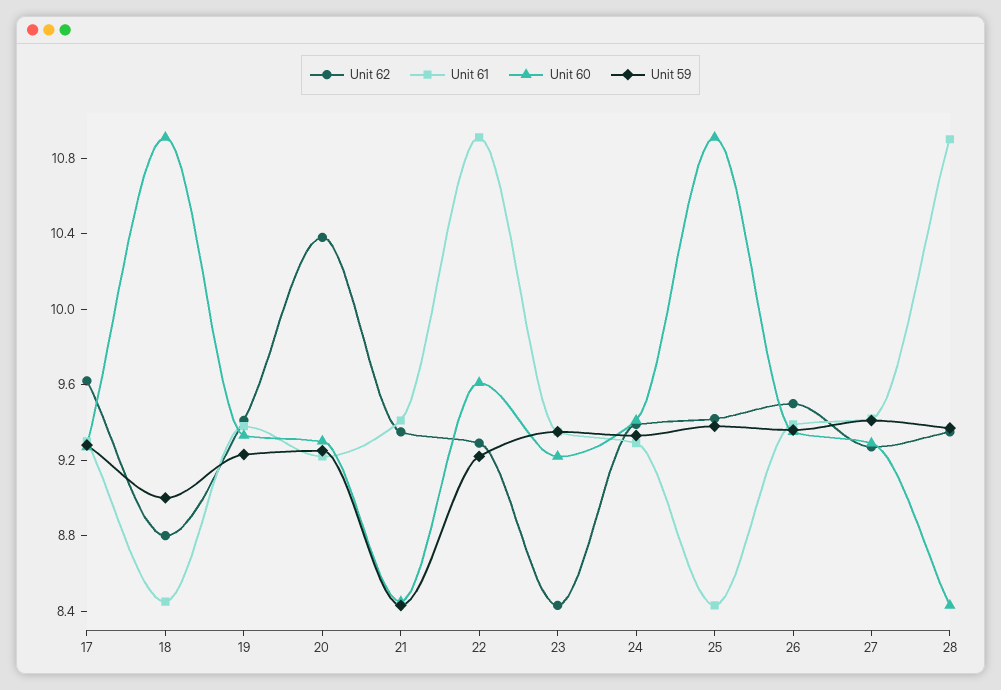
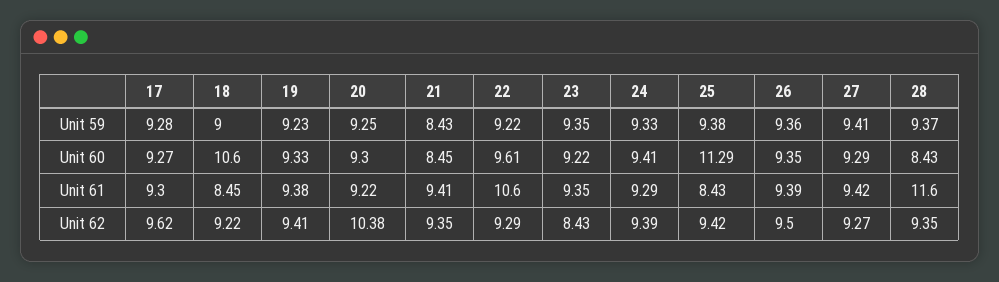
  {
    "Unit 62": {
      "17": 9.62,
-     "18": 8.8,
+     "18": 9.22,
      "19": 9.41,
      "20": 10.38,
      "21": 9.35,
      "22": 9.29,
      "23": 8.43,
      "24": 9.39,
      "25": 9.42,
      "26": 9.5,
      "27": 9.27,
      "28": 9.35
    },
    "Unit 61": {
      "17": 9.3,
      "18": 8.45,
      "19": 9.38,
      "20": 9.22,
      "21": 9.41,
-     "22": 10.9,
+     "22": 10.6,
      "23": 9.35,
      "24": 9.29,
      "25": 8.43,
      "26": 9.39,
      "27": 9.42,
-     "28": 10.9
+     "28": 11.6
    },
    "Unit 60": {
      "17": 9.27,
-     "18": 10.9,
+     "18": 10.6,
      "19": 9.33,
      "20": 9.3,
      "21": 8.45,
      "22": 9.61,
      "23": 9.22,
      "24": 9.41,
-     "25": 10.9,
+     "25": 11.29,
      "26": 9.35,
      "27": 9.29,
      "28": 8.43
    },
    "Unit 59": {
      "17": 9.28,
      "18": 9,
      "19": 9.23,
      "20": 9.25,
      "21": 8.43,
      "22": 9.22,
      "23": 9.35,
      "24": 9.33,
      "25": 9.38,
      "26": 9.36,
      "27": 9.41,
      "28": 9.37
    }
  }

